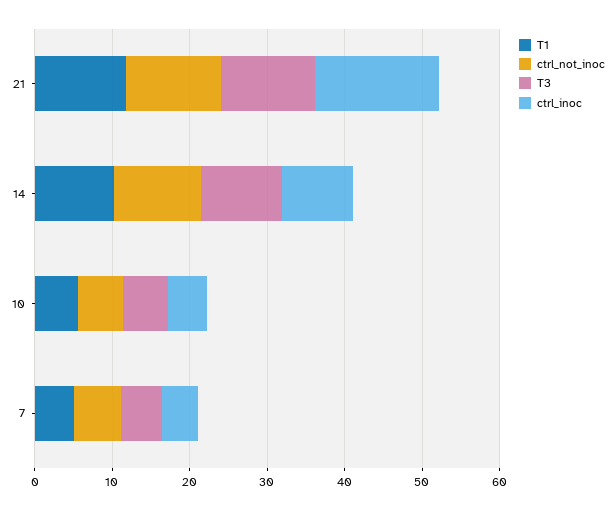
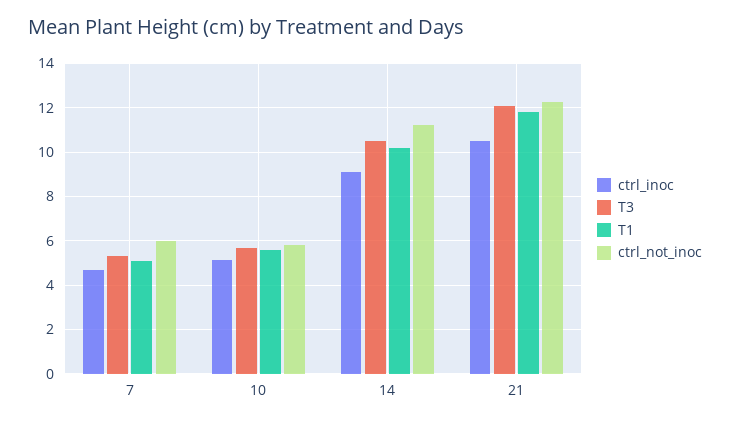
  {
    "T1": {
      "21": 12,
      "14": 10,
      "10": 5.5,
      "7": 5
    },
    "ctrl_not_inoc": {
      "21": 12.5,
      "14": 11,
      "10": 6,
      "7": 6
    },
    "T3": {
      "21": 12,
      "14": 10.5,
      "10": 5.5,
      "7": 5.5
    },
    "ctrl_inoc": {
-     "21": 16,
+     "21": 10.5,
      "14": 9,
      "10": 5,
      "7": 4.5
    }
  }

